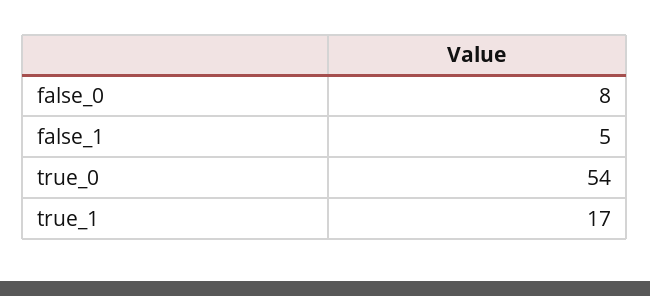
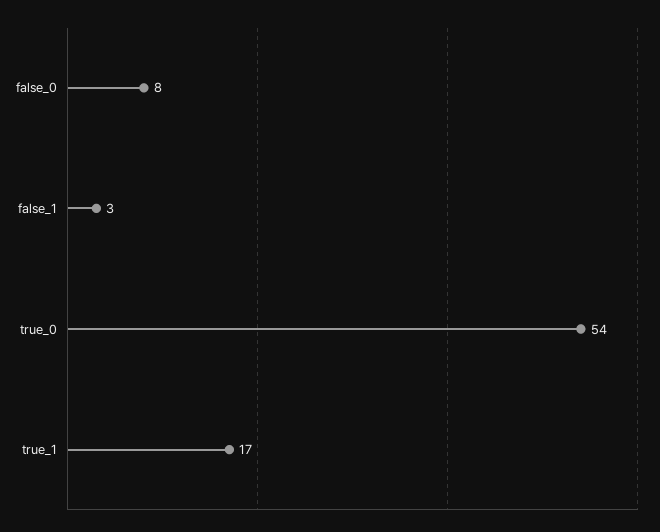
  {
    "false_0": 8,
-   "false_1": 5,
+   "false_1": 3,
    "true_0": 54,
    "true_1": 17
  }

